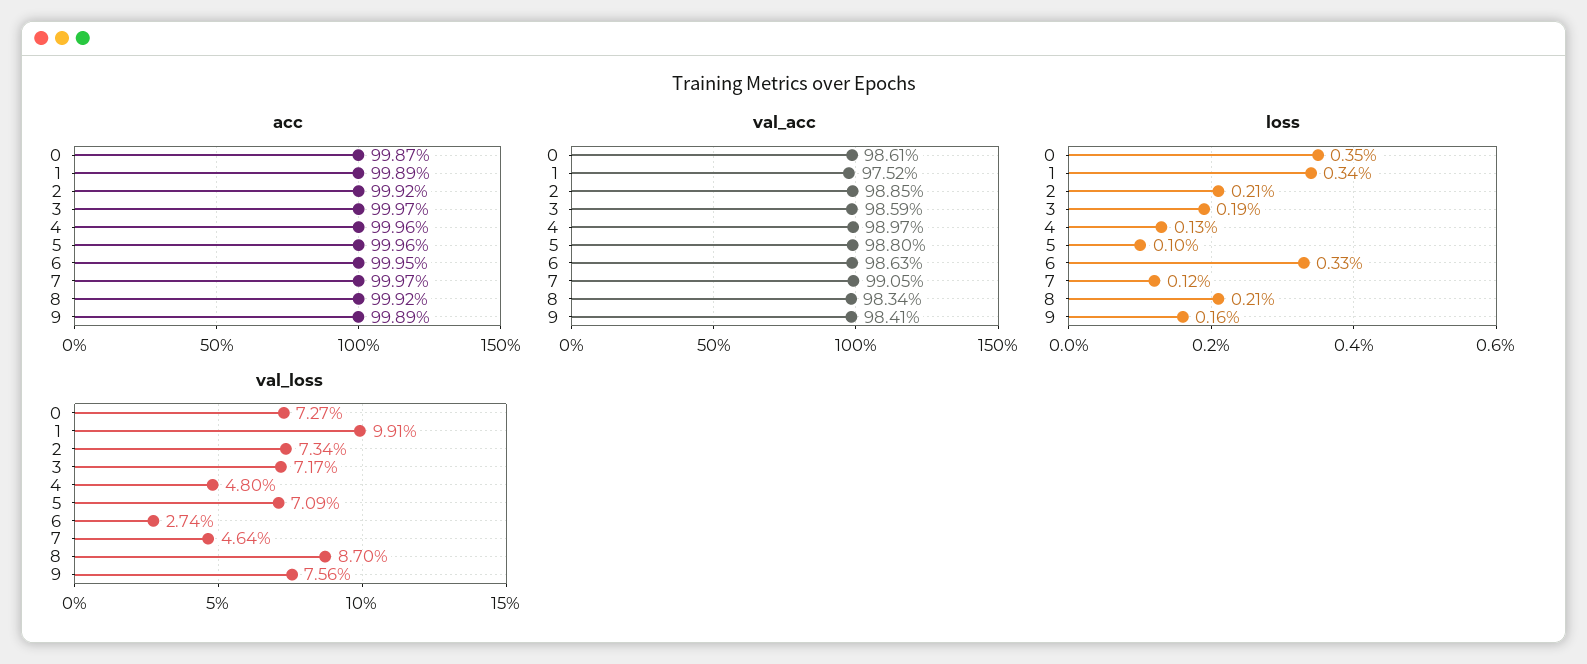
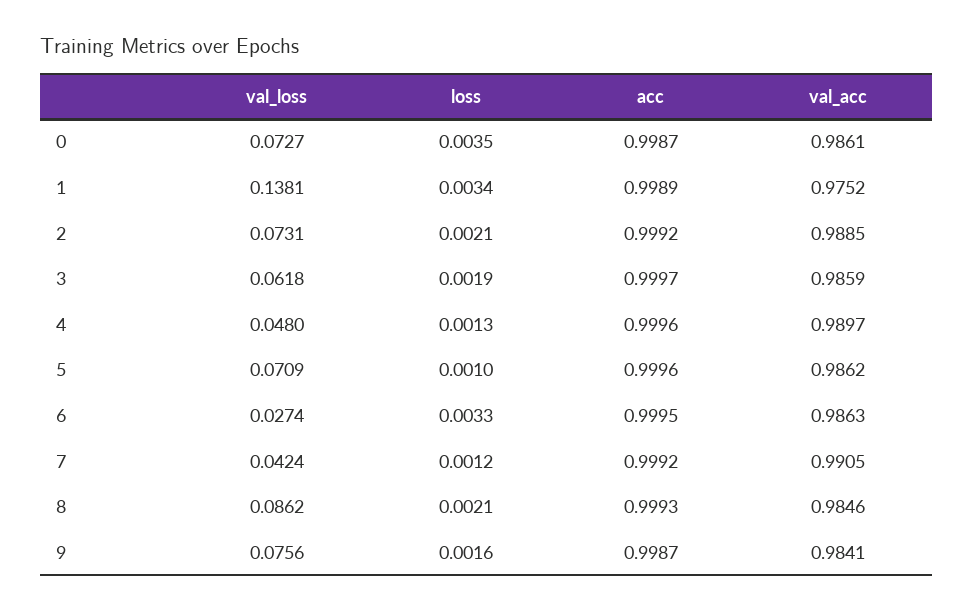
  {
    "acc": {
      "0": 0.9987,
      "1": 0.9989,
      "2": 0.9992,
      "3": 0.9997,
      "4": 0.9996,
      "5": 0.9996,
      "6": 0.9995,
-     "7": 0.9997,
+     "7": 0.9992,
-     "8": 0.9992,
+     "8": 0.9993,
-     "9": 0.9989
+     "9": 0.9987
    },
    "val_acc": {
      "0": 0.9861,
      "1": 0.9752,
      "2": 0.9885,
      "3": 0.9859,
      "4": 0.9897,
-     "5": 0.988,
+     "5": 0.9862,
      "6": 0.9863,
      "7": 0.9905,
-     "8": 0.9834,
+     "8": 0.9846,
      "9": 0.9841
    },
    "loss": {
      "0": 0.0035,
      "1": 0.0034,
      "2": 0.0021,
      "3": 0.0019,
      "4": 0.0013,
      "5": 0.001,
      "6": 0.0033,
      "7": 0.0012,
      "8": 0.0021,
      "9": 0.0016
    },
    "val_loss": {
      "0": 0.0727,
-     "1": 0.0991,
+     "1": 0.1381,
-     "2": 0.0734,
+     "2": 0.0731,
-     "3": 0.0717,
+     "3": 0.0618,
      "4": 0.048,
      "5": 0.0709,
      "6": 0.0274,
-     "7": 0.0464,
+     "7": 0.0424,
-     "8": 0.087,
+     "8": 0.0862,
      "9": 0.0756
    }
  }

